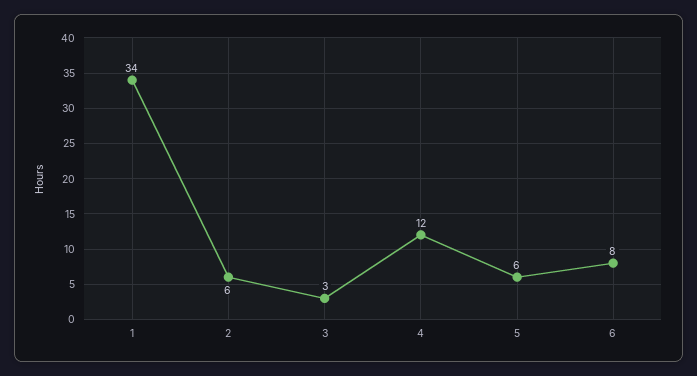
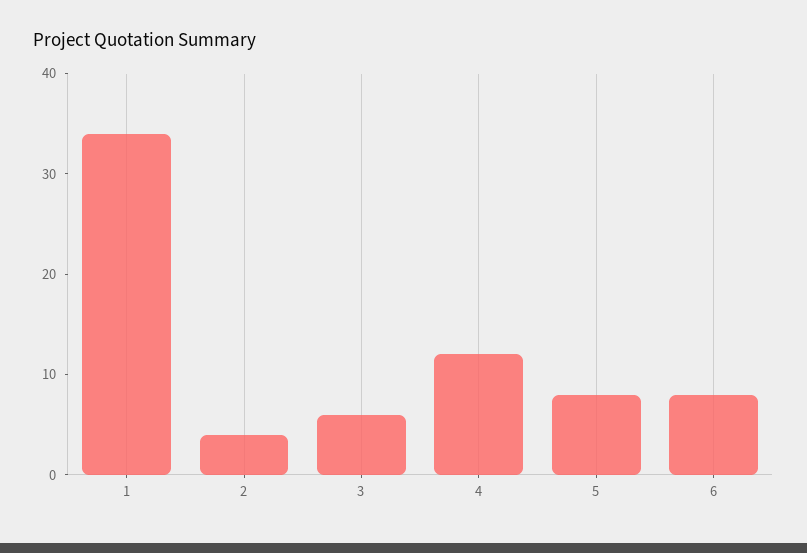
  {
    "1": 34,
-   "2": 6,
+   "2": 4,
-   "3": 3,
+   "3": 6,
    "4": 12,
-   "5": 6,
+   "5": 8,
    "6": 8
  }

